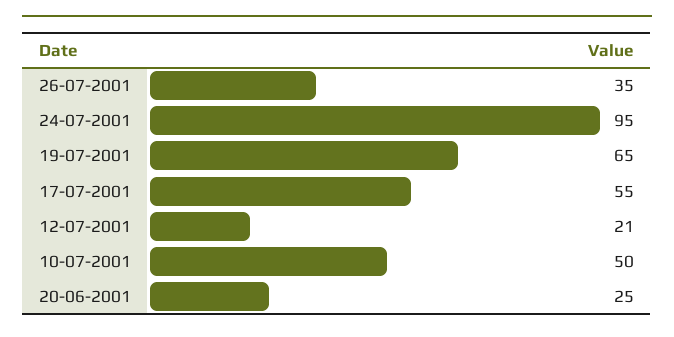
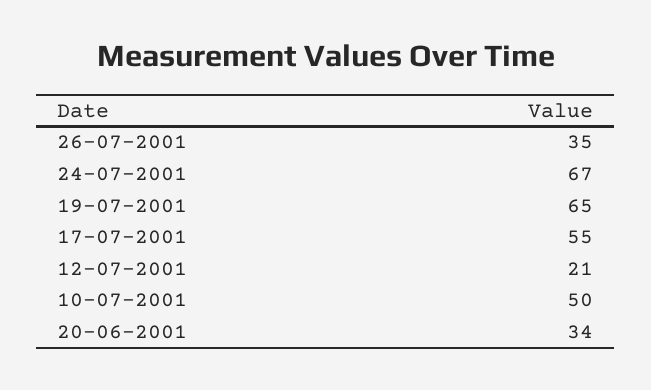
  {
    "26-07-2001": 35,
-   "24-07-2001": 95,
+   "24-07-2001": 67,
    "19-07-2001": 65,
    "17-07-2001": 55,
    "12-07-2001": 21,
    "10-07-2001": 50,
-   "20-06-2001": 25
+   "20-06-2001": 34
  }

